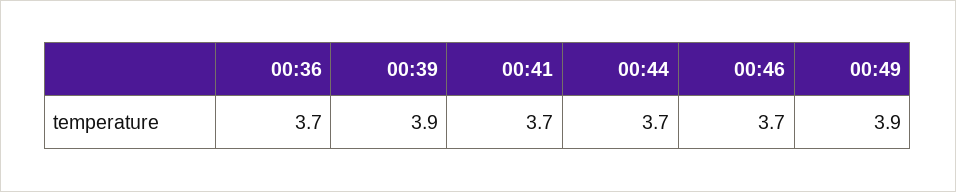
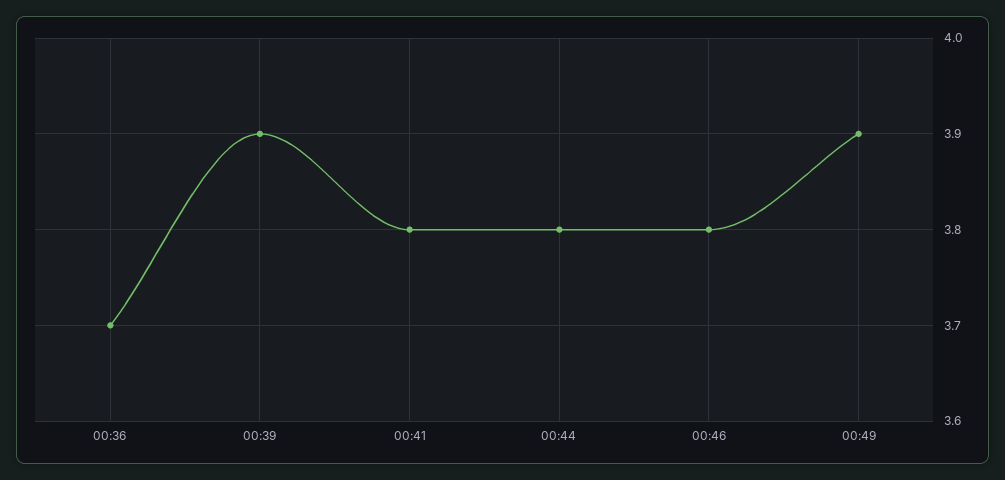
  {
    "00:36": 3.7,
    "00:39": 3.9,
-   "00:41": 3.7,
+   "00:41": 3.8,
-   "00:44": 3.7,
+   "00:44": 3.8,
-   "00:46": 3.7,
+   "00:46": 3.8,
    "00:49": 3.9
  }

